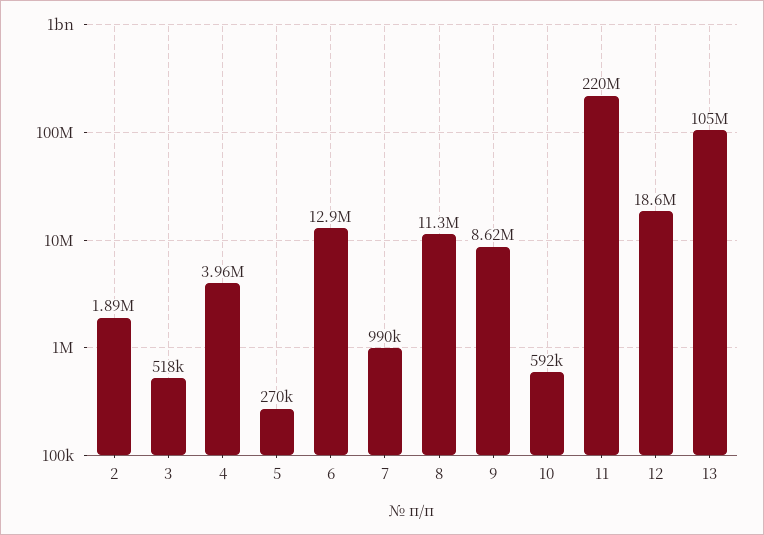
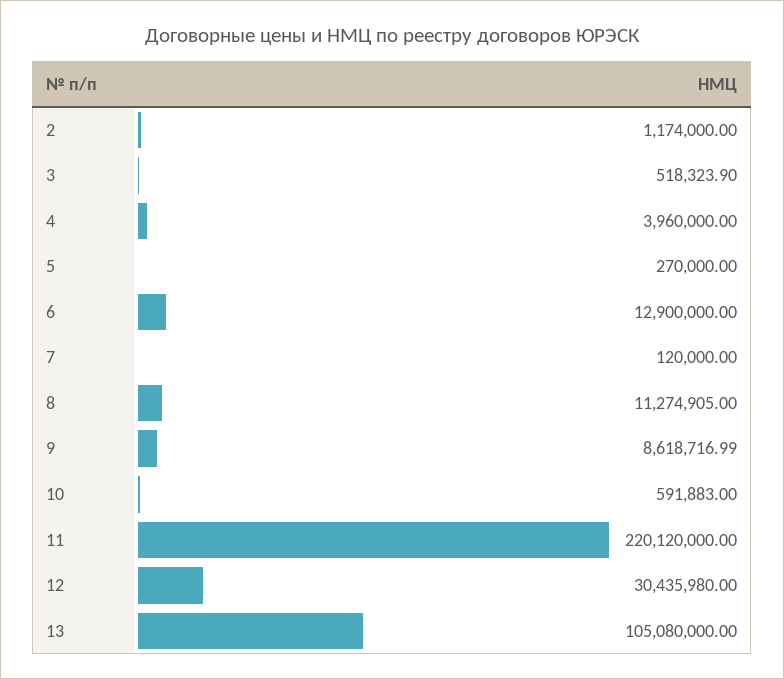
  {
-   "2": 1890000,
+   "2": 1174000,
    "3": 518323.9,
    "4": 3960000,
    "5": 270000,
    "6": 12900000,
-   "7": 990000,
+   "7": 120000,
    "8": 11274905,
    "9": 8618716.99,
    "10": 591883,
    "11": 220120000,
-   "12": 18600000,
+   "12": 30435980,
    "13": 105080000
  }

